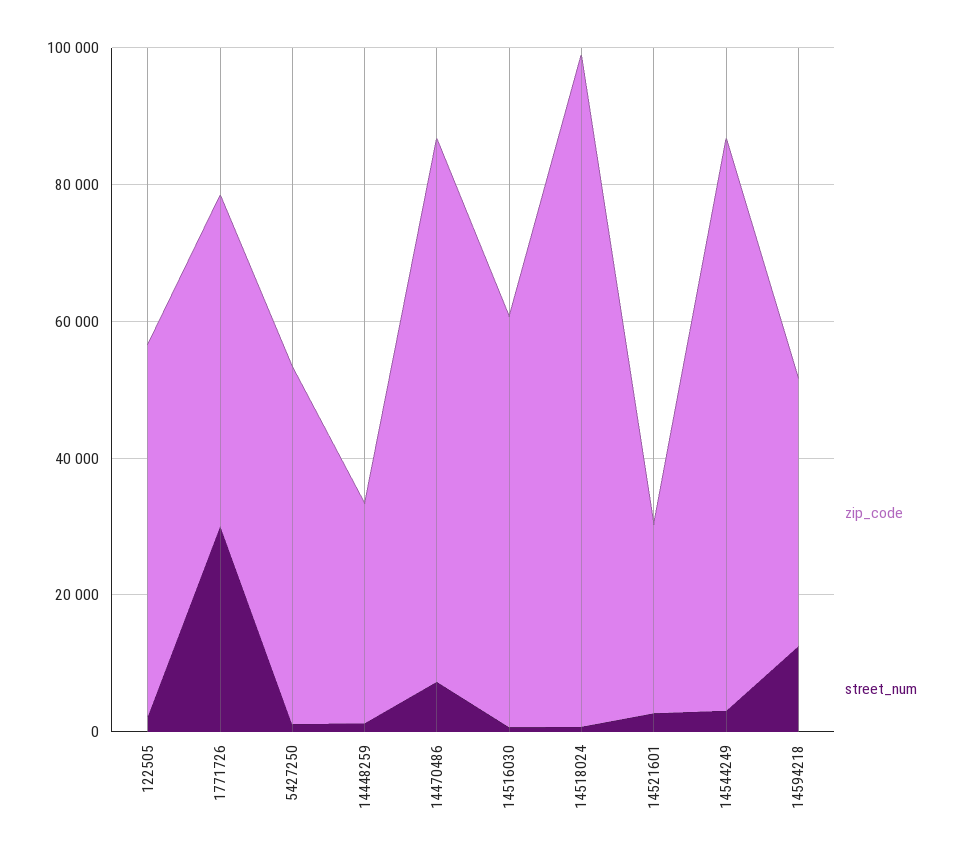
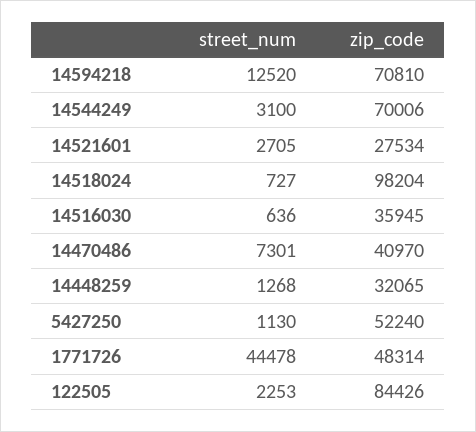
  {
    "zip_code": {
-     "122505": 55000,
+     "122505": 84426,
      "1771726": 48314,
      "5427250": 52240,
      "14448259": 32065,
-     "14470486": 80000,
+     "14470486": 40970,
-     "14516030": 60000,
+     "14516030": 35945,
      "14518024": 98204,
      "14521601": 27534,
-     "14544249": 85000,
+     "14544249": 70006,
-     "14594218": 40000
+     "14594218": 70810
    },
    "street_num": {
      "122505": 2253,
-     "1771726": 30000,
+     "1771726": 44478,
      "5427250": 1130,
      "14448259": 1268,
      "14470486": 7301,
      "14516030": 636,
      "14518024": 727,
      "14521601": 2705,
      "14544249": 3100,
      "14594218": 12520
    }
  }

